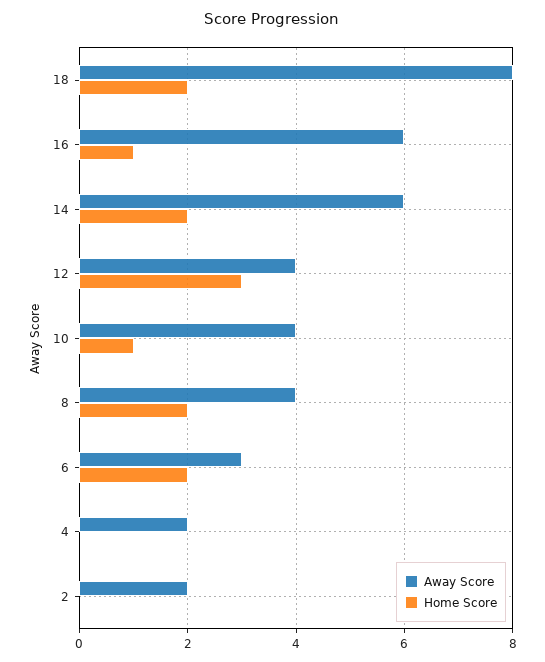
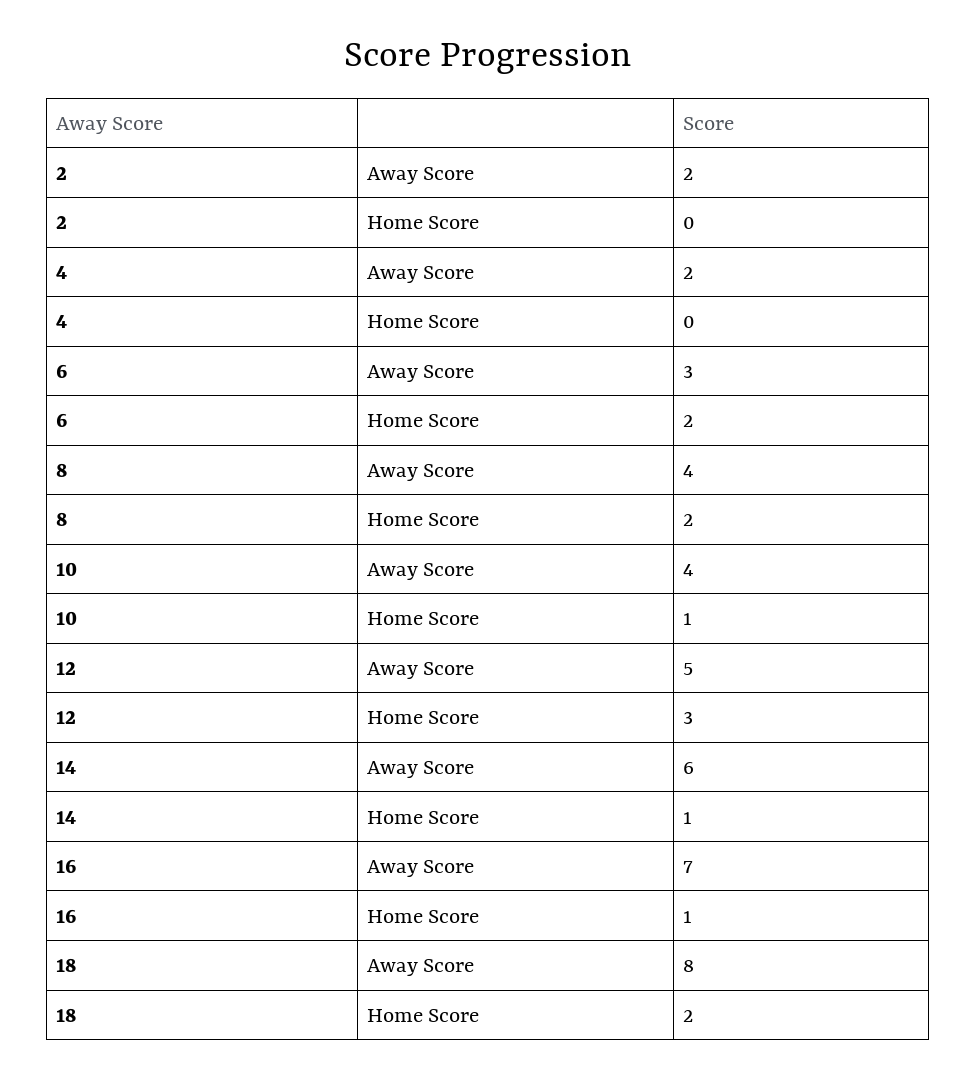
  {
    "Away Score": {
      "18": 8,
-     "16": 6,
+     "16": 7,
      "14": 6,
-     "12": 4,
+     "12": 5,
      "10": 4,
      "8": 4,
      "6": 3,
      "4": 2,
      "2": 2
    },
    "Home Score": {
      "18": 2,
      "16": 1,
-     "14": 2,
+     "14": 1,
      "12": 3,
      "10": 1,
      "8": 2,
      "6": 2,
      "4": 0,
      "2": 0
    }
  }

